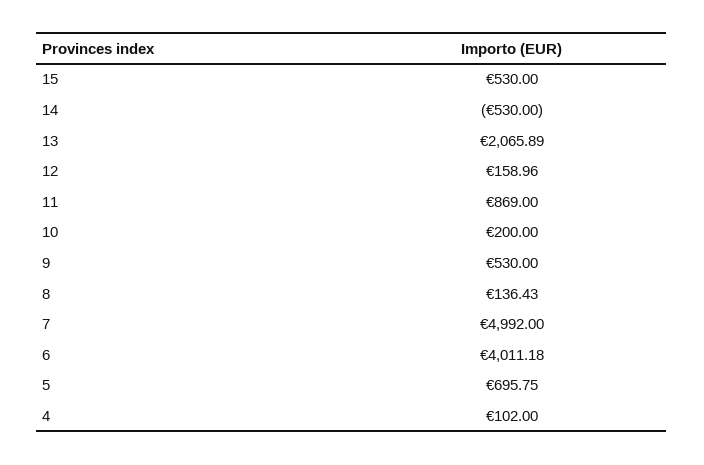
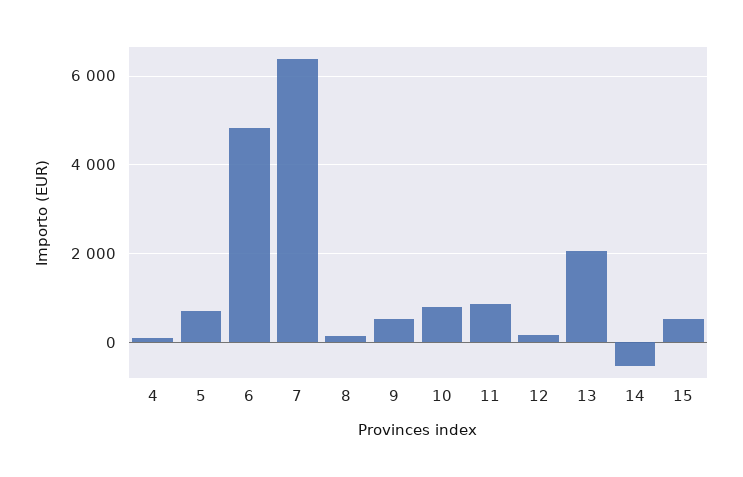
  {
    "15": 530,
    "14": -530,
    "13": 2065.89,
    "12": 158.96,
    "11": 869,
-   "10": 200,
+   "10": 800,
    "9": 530,
    "8": 136.43,
-   "7": 4992,
+   "7": 6400,
-   "6": 4011.18,
+   "6": 4800,
    "5": 695.75,
    "4": 102
  }

